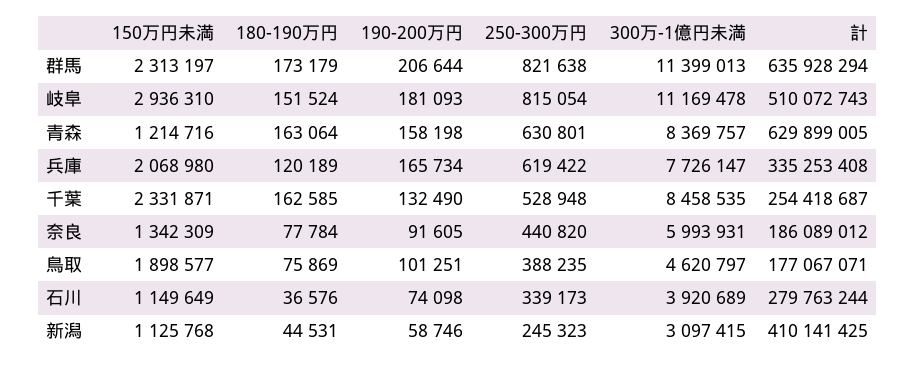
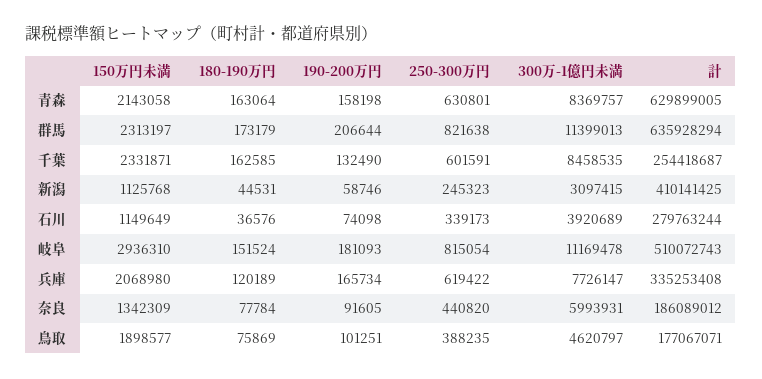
  {
    "150万円未満": {
      "群馬": 2313197,
      "岐阜": 2936310,
-     "青森": 1214716,
+     "青森": 2143058,
      "兵庫": 2068980,
      "千葉": 2331871,
      "奈良": 1342309,
      "鳥取": 1898577,
      "石川": 1149649,
      "新潟": 1125768
    },
    "180-190万円": {
      "群馬": 173179,
      "岐阜": 151524,
      "青森": 163064,
      "兵庫": 120189,
      "千葉": 162585,
      "奈良": 77784,
      "鳥取": 75869,
      "石川": 36576,
      "新潟": 44531
    },
    "190-200万円": {
      "群馬": 206644,
      "岐阜": 181093,
      "青森": 158198,
      "兵庫": 165734,
      "千葉": 132490,
      "奈良": 91605,
      "鳥取": 101251,
      "石川": 74098,
      "新潟": 58746
    },
    "250-300万円": {
      "群馬": 821638,
      "岐阜": 815054,
      "青森": 630801,
      "兵庫": 619422,
-     "千葉": 528948,
+     "千葉": 601591,
      "奈良": 440820,
      "鳥取": 388235,
      "石川": 339173,
      "新潟": 245323
    },
    "300万-1億円未満": {
      "群馬": 11399013,
      "岐阜": 11169478,
      "青森": 8369757,
      "兵庫": 7726147,
      "千葉": 8458535,
      "奈良": 5993931,
      "鳥取": 4620797,
      "石川": 3920689,
      "新潟": 3097415
    },
    "計": {
      "群馬": 635928294,
      "岐阜": 510072743,
      "青森": 629899005,
      "兵庫": 335253408,
      "千葉": 254418687,
      "奈良": 186089012,
      "鳥取": 177067071,
      "石川": 279763244,
      "新潟": 410141425
    }
  }

